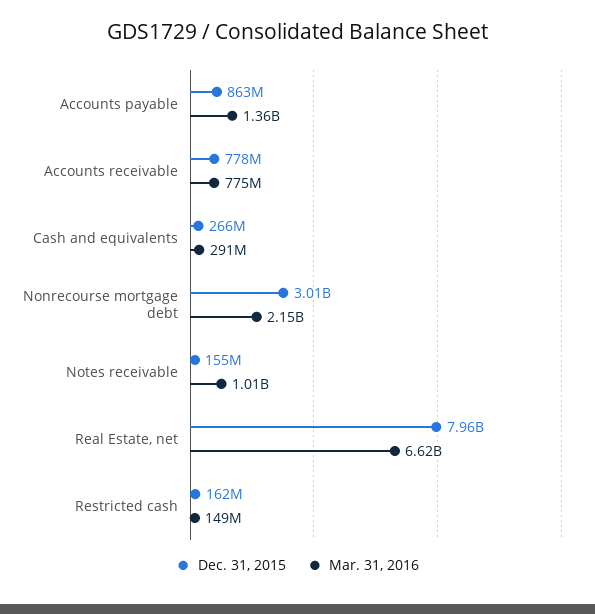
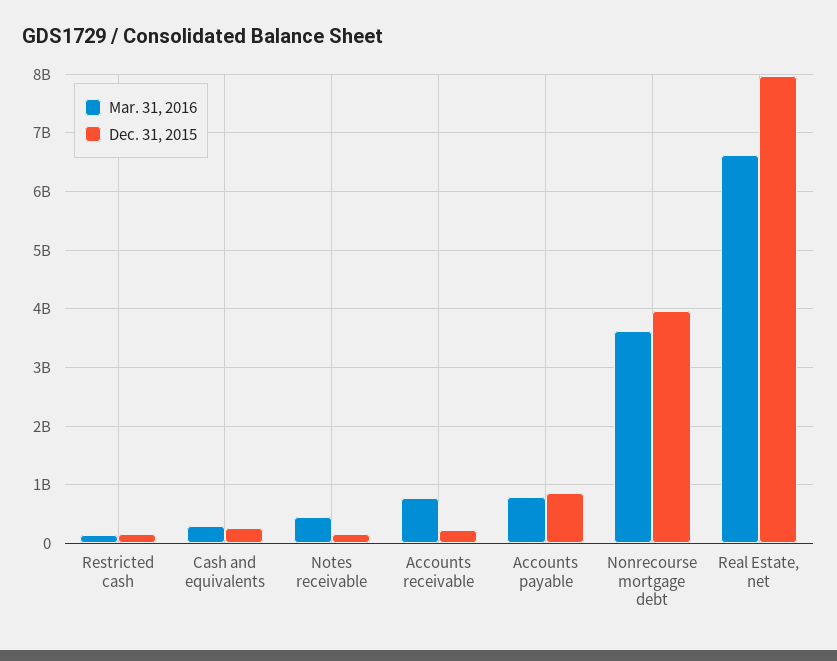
  {
    "Dec. 31, 2015": {
      "Accounts payable": 863000000,
-     "Accounts receivable": 778000000,
+     "Accounts receivable": 200000000,
      "Cash and equivalents": 266000000,
-     "Nonrecourse mortgage debt": 3010000000,
+     "Nonrecourse mortgage debt": 4000000000,
      "Notes receivable": 155000000,
      "Real Estate, net": 7960000000,
      "Restricted cash": 162000000
    },
    "Mar. 31, 2016": {
-     "Accounts payable": 1360000000,
+     "Accounts payable": 800000000,
      "Accounts receivable": 775000000,
      "Cash and equivalents": 291000000,
-     "Nonrecourse mortgage debt": 2150000000,
+     "Nonrecourse mortgage debt": 3600000000,
-     "Notes receivable": 1010000000,
+     "Notes receivable": 400000000,
      "Real Estate, net": 6620000000,
      "Restricted cash": 149000000
    }
  }

